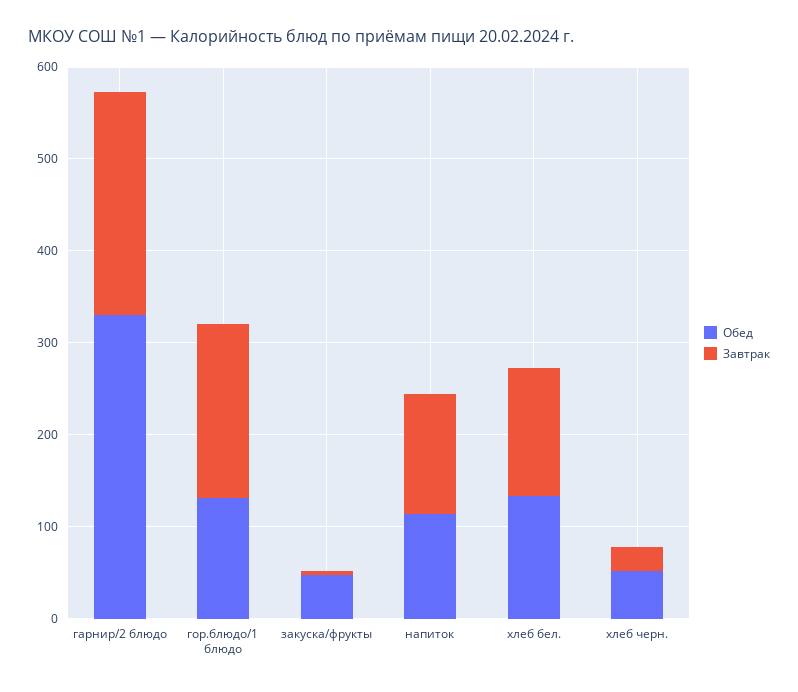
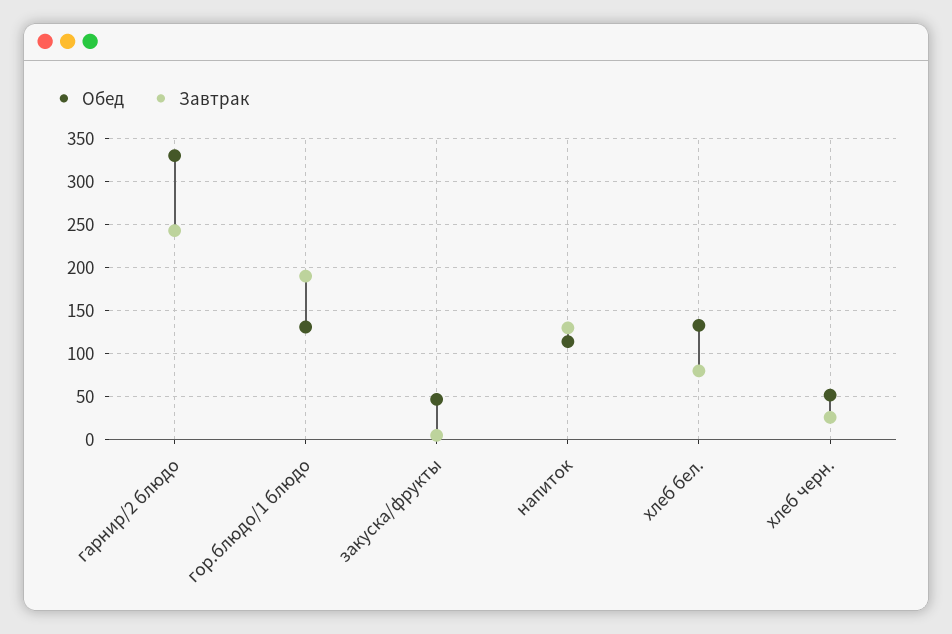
  {
    "Обед": {
      "гарнир/2 блюдо": 330,
      "гор.блюдо/1 блюдо": 130,
      "закуска/фрукты": 50,
      "напиток": 110,
      "хлеб бел.": 130,
      "хлеб черн.": 50
    },
    "Завтрак": {
      "гарнир/2 блюдо": 240,
      "гор.блюдо/1 блюдо": 190,
      "закуска/фрукты": 10,
      "напиток": 130,
-     "хлеб бел.": 140,
+     "хлеб бел.": 80,
      "хлеб черн.": 30
    }
  }

